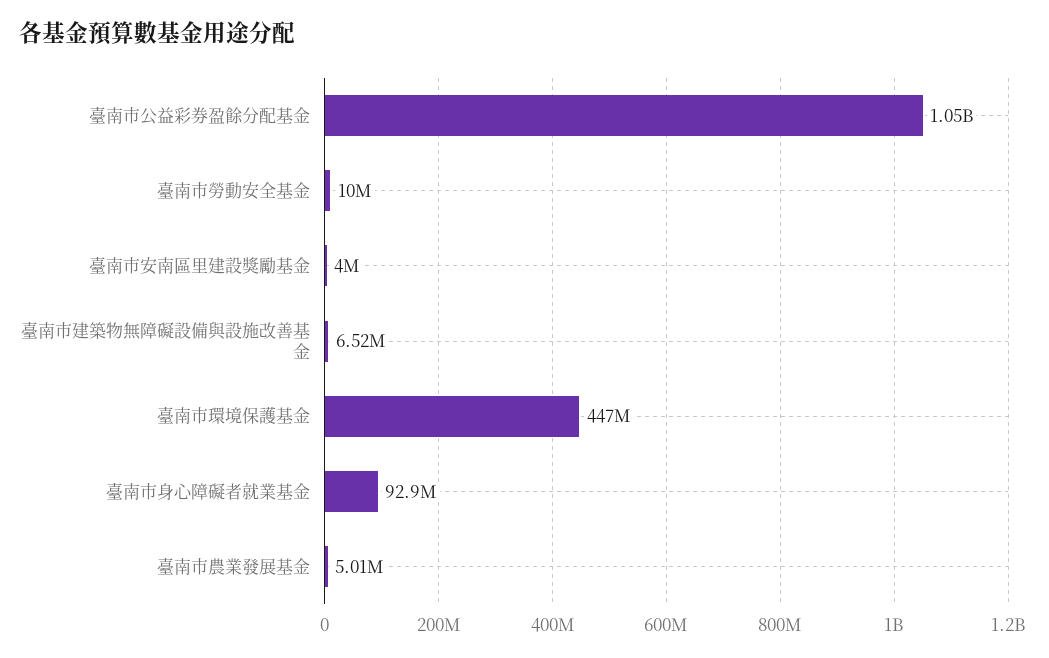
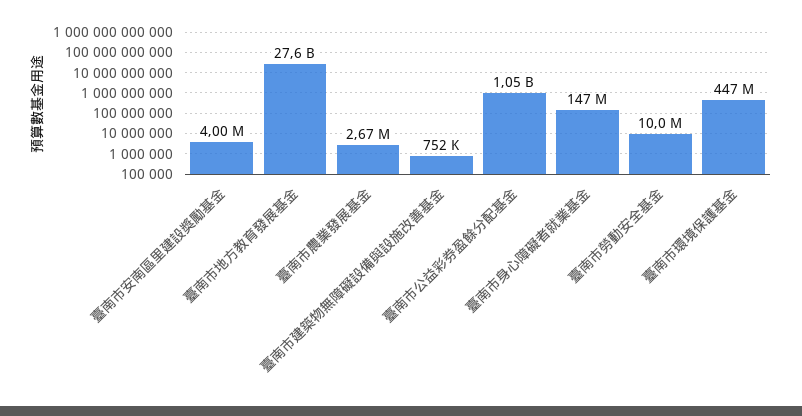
  {
    "臺南市公益彩券盈餘分配基金": 1050000000,
    "臺南市勞動安全基金": 10000000,
    "臺南市安南區里建設獎勵基金": 4000000,
-   "臺南市建築物無障礙設備與設施改善基金": 6520000,
+   "臺南市建築物無障礙設備與設施改善基金": 752000,
    "臺南市環境保護基金": 447000000,
-   "臺南市身心障礙者就業基金": 92900000,
+   "臺南市身心障礙者就業基金": 147000000,
-   "臺南市農業發展基金": 5010000
+   "臺南市農業發展基金": 2670000,
+   "臺南市地方教育發展基金": 27600000000
  }

